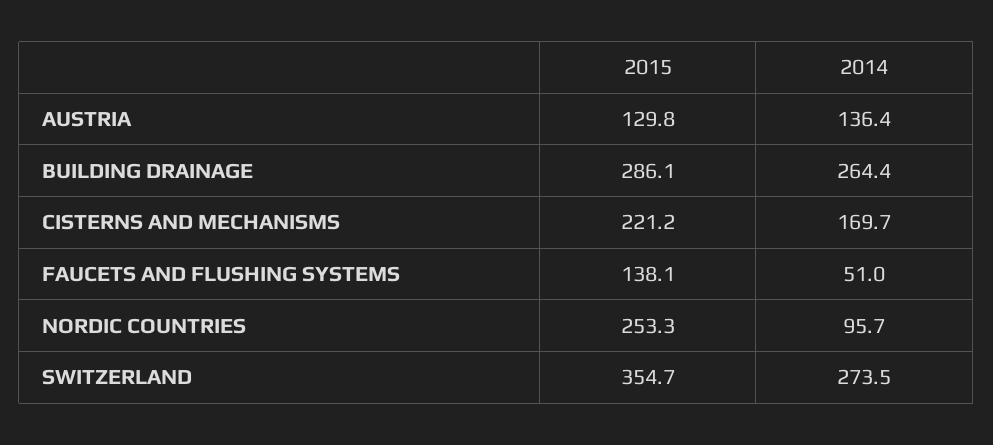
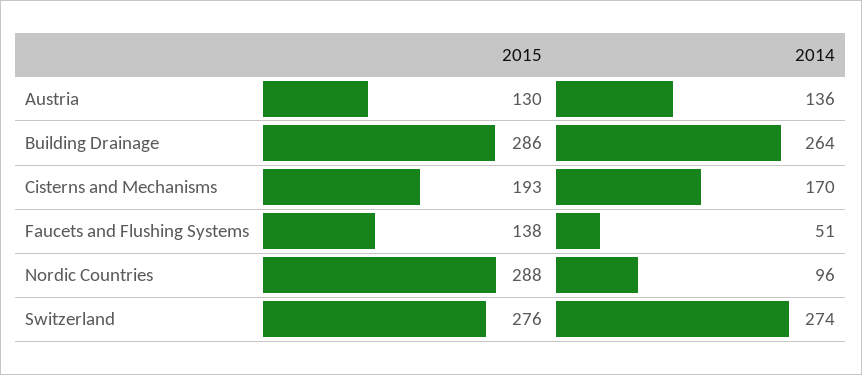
  {
    "2015": {
      "AUSTRIA": 129.8,
      "BUILDING DRAINAGE": 286.1,
-     "CISTERNS AND MECHANISMS": 221.2,
+     "CISTERNS AND MECHANISMS": 193,
      "FAUCETS AND FLUSHING SYSTEMS": 138.1,
-     "NORDIC COUNTRIES": 253.3,
+     "NORDIC COUNTRIES": 288,
-     "SWITZERLAND": 354.7
+     "SWITZERLAND": 276
    },
    "2014": {
      "AUSTRIA": 136.4,
      "BUILDING DRAINAGE": 264.4,
      "CISTERNS AND MECHANISMS": 169.7,
      "FAUCETS AND FLUSHING SYSTEMS": 51,
      "NORDIC COUNTRIES": 95.7,
      "SWITZERLAND": 273.5
    }
  }

